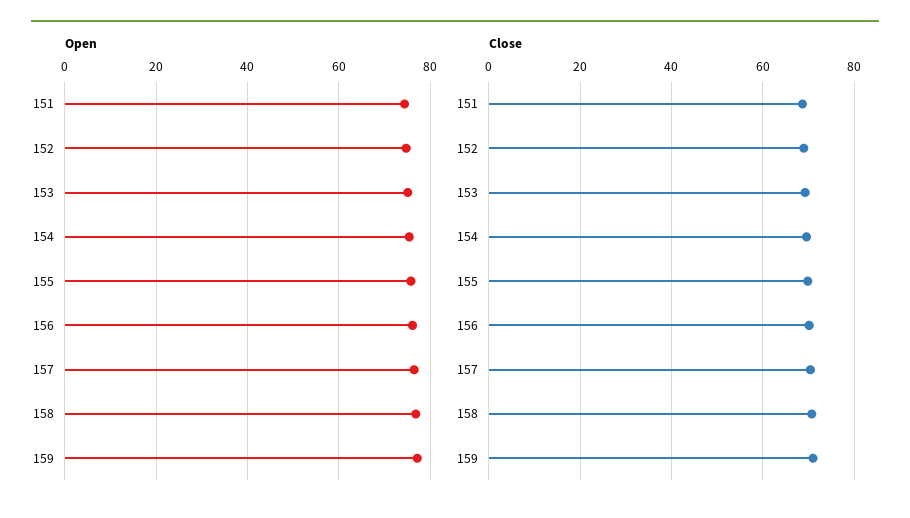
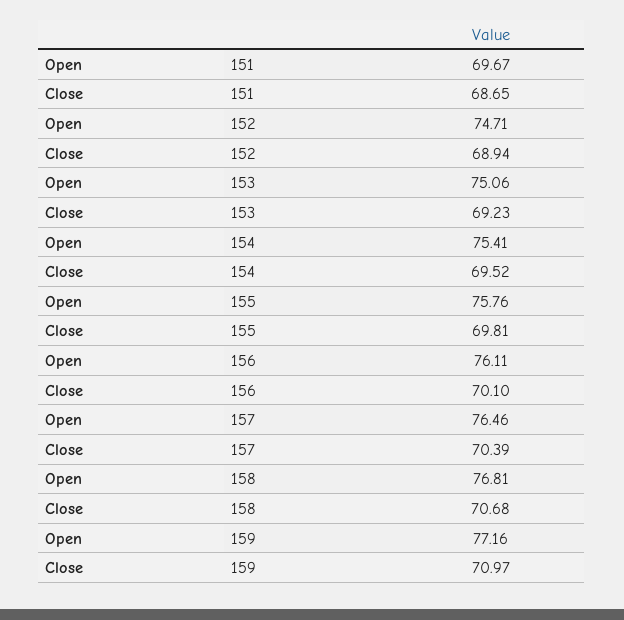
  {
    "Open": {
-     "151": 74,
+     "151": 69.67,
      "152": 74.71,
      "153": 75.06,
      "154": 75.41,
      "155": 75.76,
      "156": 76.11,
      "157": 76.46,
      "158": 76.81,
      "159": 77.16
    },
    "Close": {
      "151": 68.65,
      "152": 68.94,
      "153": 69.23,
      "154": 69.52,
      "155": 69.81,
      "156": 70.1,
      "157": 70.39,
      "158": 70.68,
      "159": 70.97
    }
  }

